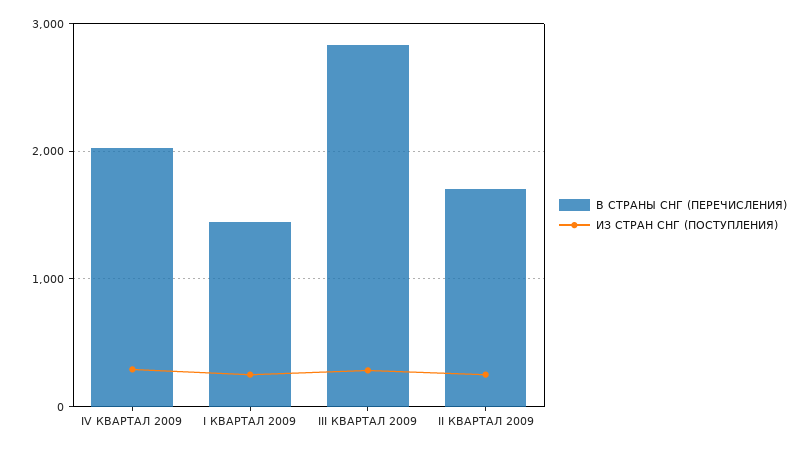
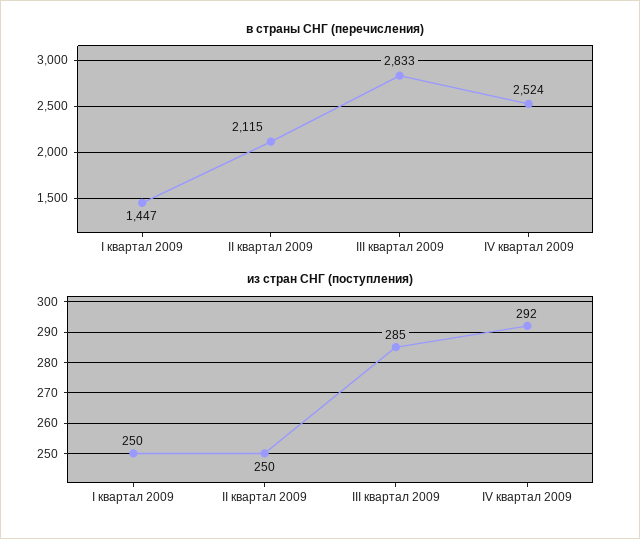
  {
    "В СТРАНЫ СНГ (ПЕРЕЧИСЛЕНИЯ)": {
-     "IV КВАРТАЛ 2009": 2000,
+     "IV КВАРТАЛ 2009": 2524,
      "I КВАРТАЛ 2009": 1447,
      "III КВАРТАЛ 2009": 2833,
-     "II КВАРТАЛ 2009": 1700
+     "II КВАРТАЛ 2009": 2115
    },
    "ИЗ СТРАН СНГ (ПОСТУПЛЕНИЯ)": {
      "IV КВАРТАЛ 2009": 292,
      "I КВАРТАЛ 2009": 250,
      "III КВАРТАЛ 2009": 285,
      "II КВАРТАЛ 2009": 250
    }
  }

